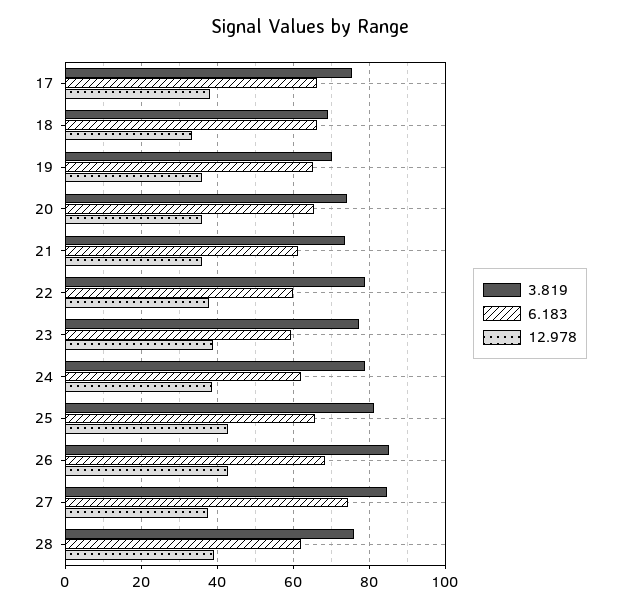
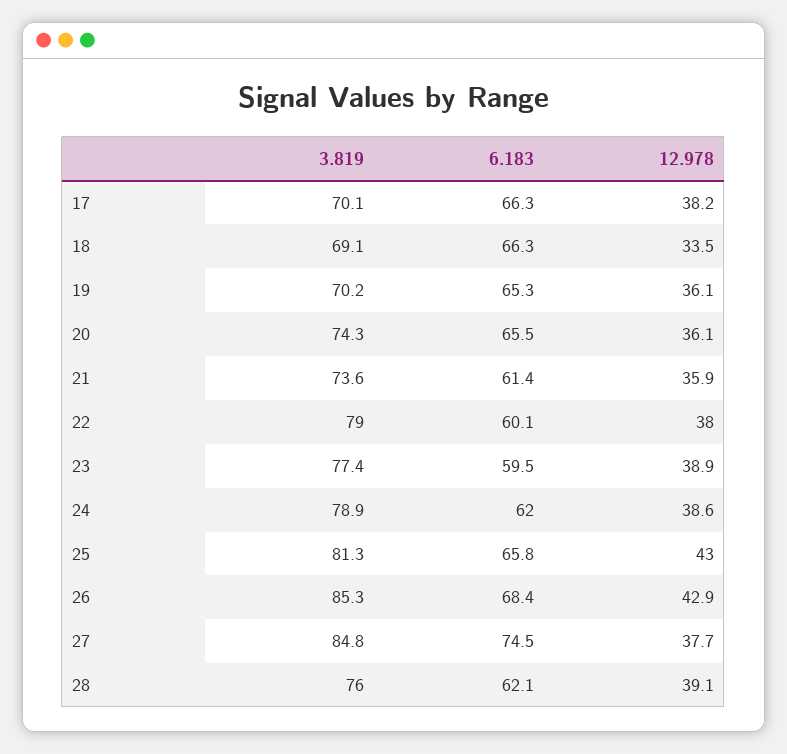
  {
    "3.819": {
-     "17": 76,
+     "17": 70.1,
      "18": 69.1,
      "19": 70.2,
      "20": 74.3,
      "21": 73.6,
      "22": 79,
      "23": 77.4,
      "24": 78.9,
      "25": 81.3,
      "26": 85.3,
      "27": 84.8,
      "28": 76
    },
    "6.183": {
      "17": 66.3,
      "18": 66.3,
      "19": 65.3,
      "20": 65.5,
      "21": 61.4,
      "22": 60.1,
      "23": 59.5,
      "24": 62,
      "25": 65.8,
      "26": 68.4,
      "27": 74.5,
      "28": 62.1
    },
    "12.978": {
      "17": 38.2,
      "18": 33.5,
      "19": 36.1,
      "20": 36.1,
      "21": 35.9,
      "22": 38,
      "23": 38.9,
      "24": 38.6,
      "25": 43,
      "26": 42.9,
      "27": 37.7,
      "28": 39.1
    }
  }

